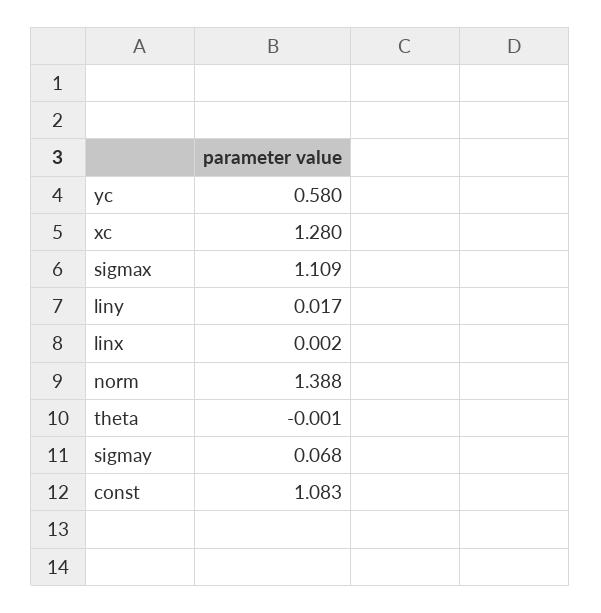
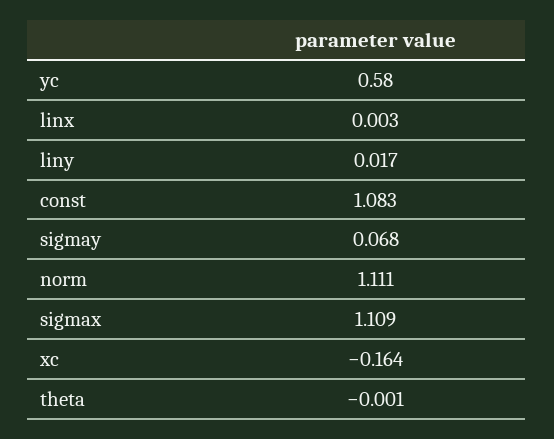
  {
    "yc": 0.58,
-   "xc": 1.28,
+   "xc": -0.164,
    "sigmax": 1.109,
    "liny": 0.017,
-   "linx": 0.002,
+   "linx": 0.003,
-   "norm": 1.388,
+   "norm": 1.111,
    "theta": -0.001,
    "sigmay": 0.068,
    "const": 1.083
  }

